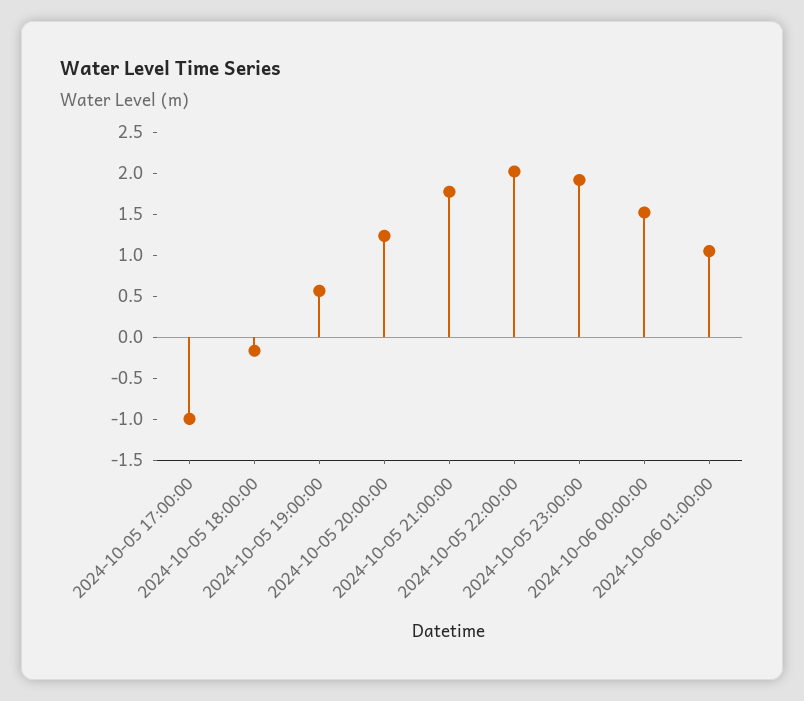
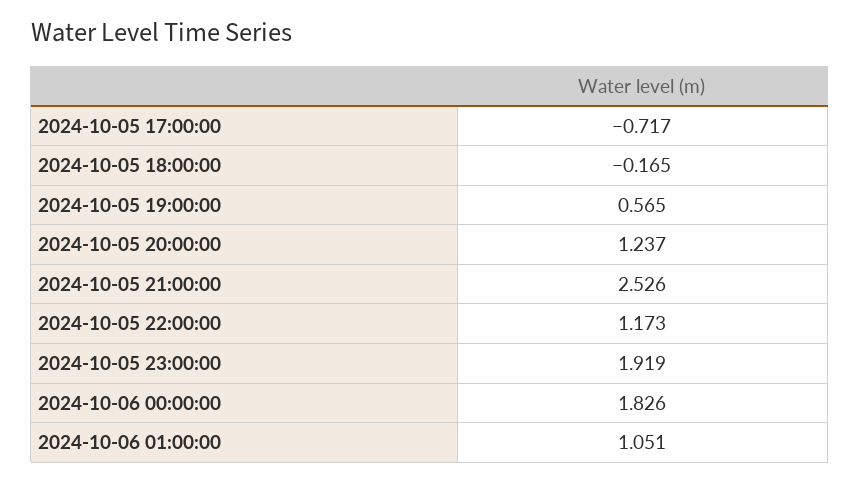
  {
-   "2024-10-05 17:00:00": -1,
+   "2024-10-05 17:00:00": -0.717,
    "2024-10-05 18:00:00": -0.165,
    "2024-10-05 19:00:00": 0.565,
    "2024-10-05 20:00:00": 1.237,
-   "2024-10-05 21:00:00": 1.8,
+   "2024-10-05 21:00:00": 2.526,
-   "2024-10-05 22:00:00": 2,
+   "2024-10-05 22:00:00": 1.173,
    "2024-10-05 23:00:00": 1.919,
-   "2024-10-06 00:00:00": 1.5,
+   "2024-10-06 00:00:00": 1.826,
    "2024-10-06 01:00:00": 1.051
  }

